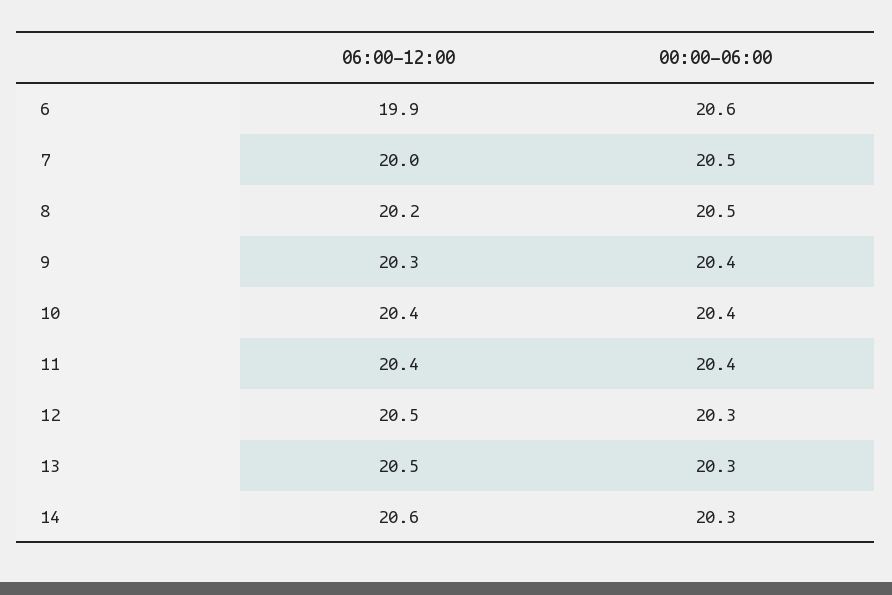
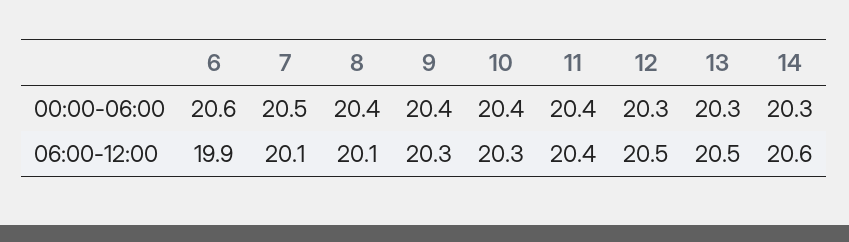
  {
    "06:00-12:00": {
      "6": 19.9,
-     "7": 20,
+     "7": 20.1,
-     "8": 20.2,
+     "8": 20.1,
      "9": 20.3,
-     "10": 20.4,
+     "10": 20.3,
      "11": 20.4,
      "12": 20.5,
      "13": 20.5,
      "14": 20.6
    },
    "00:00-06:00": {
      "6": 20.6,
      "7": 20.5,
-     "8": 20.5,
+     "8": 20.4,
      "9": 20.4,
      "10": 20.4,
      "11": 20.4,
      "12": 20.3,
      "13": 20.3,
      "14": 20.3
    }
  }

